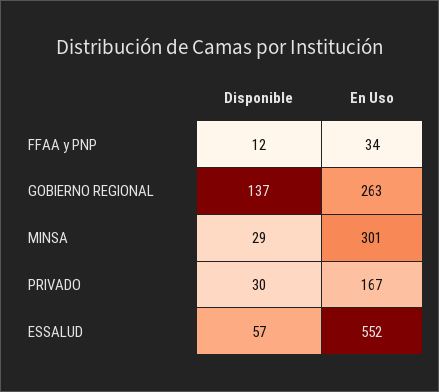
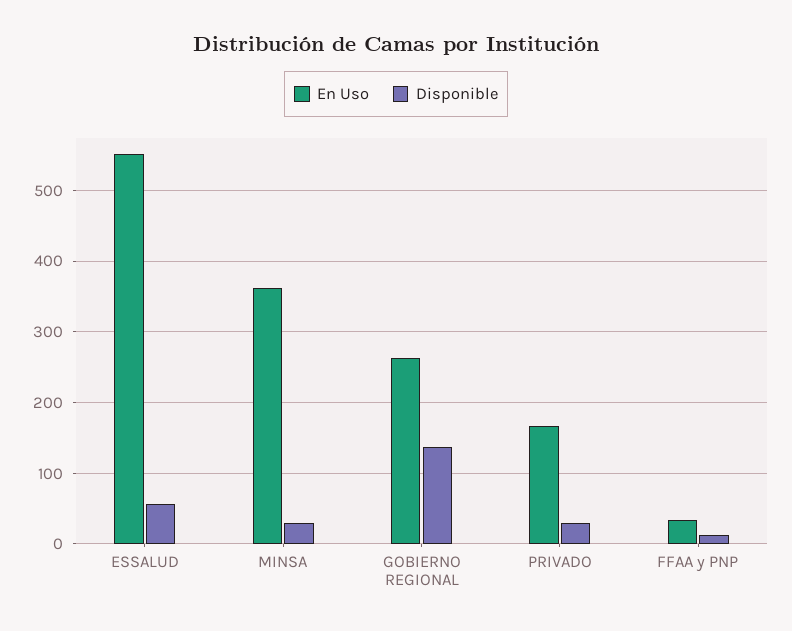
  {
    "Disponible": {
      "FFAA y PNP": 12,
      "GOBIERNO REGIONAL": 137,
      "MINSA": 29,
      "PRIVADO": 30,
      "ESSALUD": 57
    },
    "En Uso": {
      "FFAA y PNP": 34,
      "GOBIERNO REGIONAL": 263,
-     "MINSA": 301,
+     "MINSA": 360,
      "PRIVADO": 167,
      "ESSALUD": 552
    }
  }

